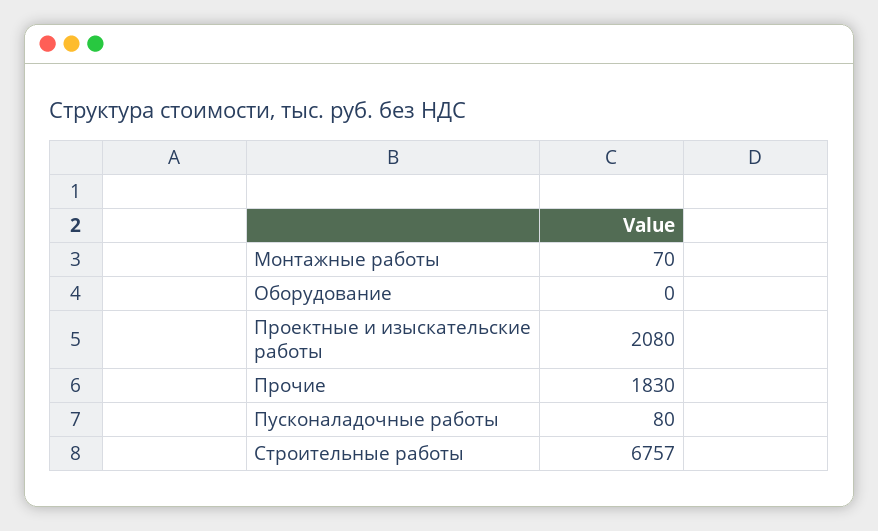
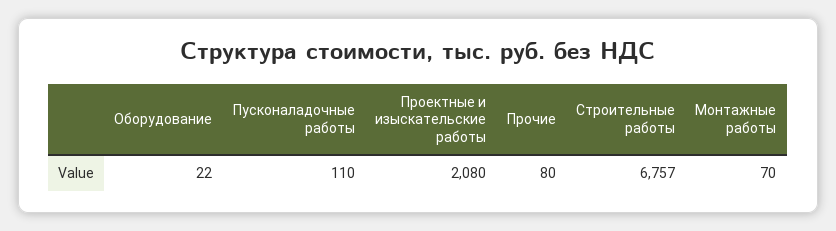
  {
    "Монтажные работы": 70,
-   "Оборудование": 0,
+   "Оборудование": 22,
    "Проектные и изыскательские работы": 2080,
-   "Прочие": 1830,
+   "Прочие": 80,
-   "Пусконаладочные работы": 80,
+   "Пусконаладочные работы": 110,
    "Строительные работы": 6757
  }

